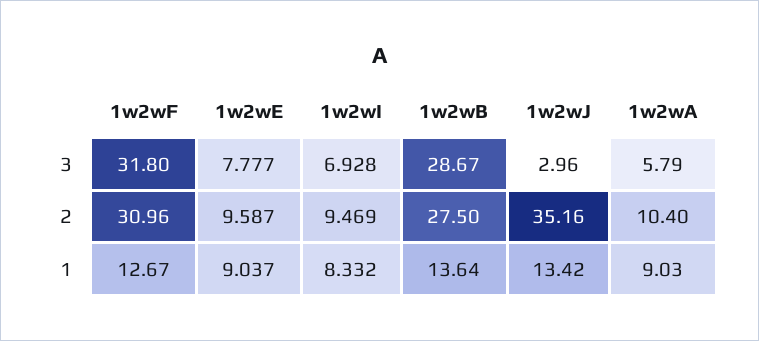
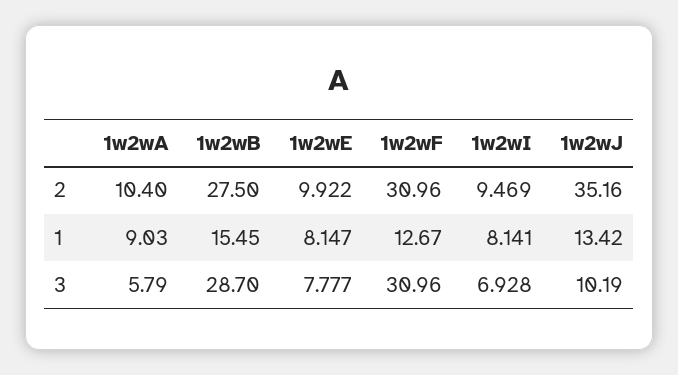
  {
    "1w2wF": {
-     "3": 31.8,
+     "3": 30.96,
      "2": 30.96,
      "1": 12.67
    },
    "1w2wE": {
      "3": 7.777,
-     "2": 9.587,
+     "2": 9.922,
-     "1": 9.037
+     "1": 8.147
    },
    "1w2wI": {
      "3": 6.928,
      "2": 9.469,
-     "1": 8.332
+     "1": 8.141
    },
    "1w2wB": {
-     "3": 28.67,
+     "3": 28.7,
      "2": 27.5,
-     "1": 13.64
+     "1": 15.45
    },
    "1w2wJ": {
-     "3": 2.96,
+     "3": 10.19,
      "2": 35.16,
      "1": 13.42
    },
    "1w2wA": {
      "3": 5.79,
      "2": 10.4,
      "1": 9.03
    }
  }

